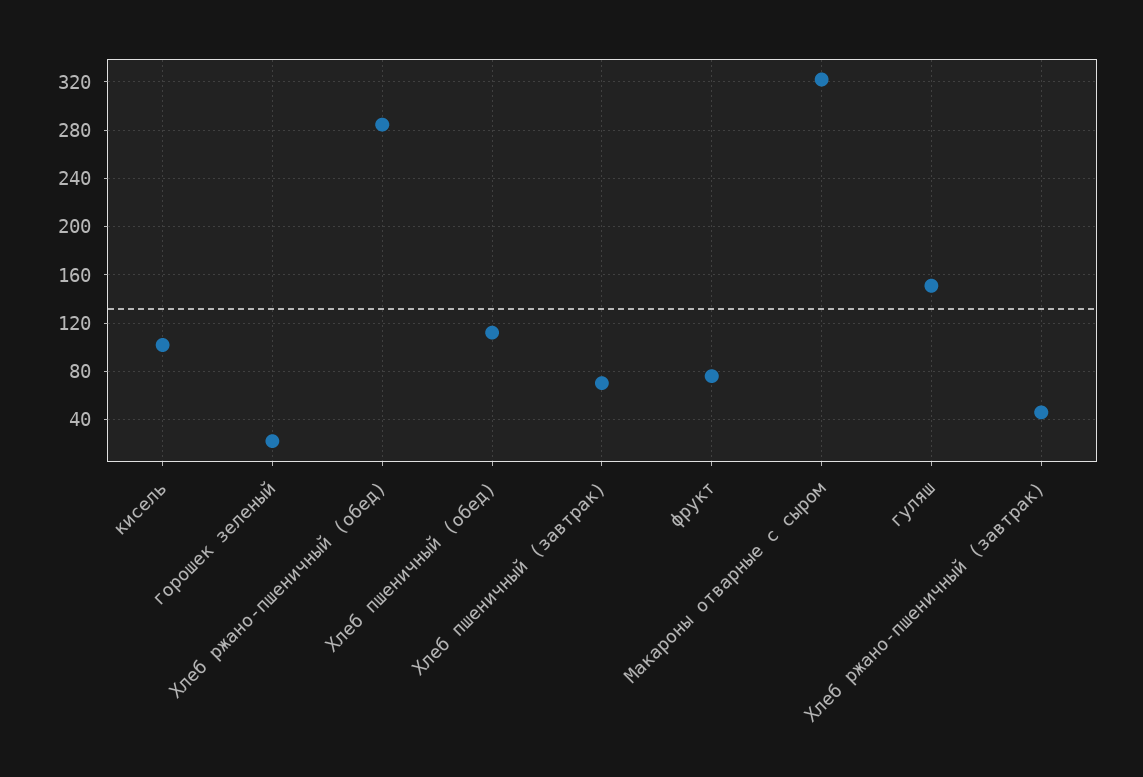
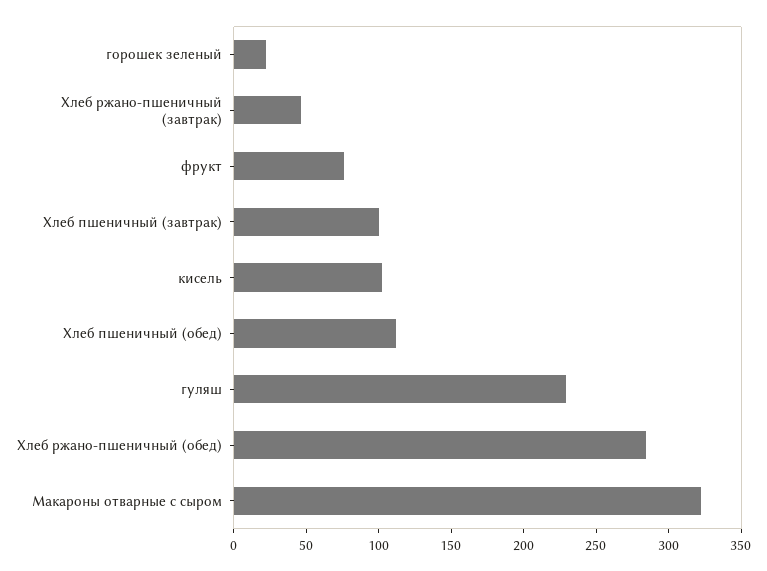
  {
    "кисель": 100,
    "горошек зеленый": 20,
    "Хлеб ржано-пшеничный (обед)": 285,
    "Хлеб пшеничный (обед)": 110,
-   "Хлеб пшеничный (завтрак)": 70,
+   "Хлеб пшеничный (завтрак)": 100,
    "фрукт": 75,
    "Макароны отварные с сыром": 320,
-   "гуляш": 150,
+   "гуляш": 230,
    "Хлеб ржано-пшеничный (завтрак)": 45
  }

